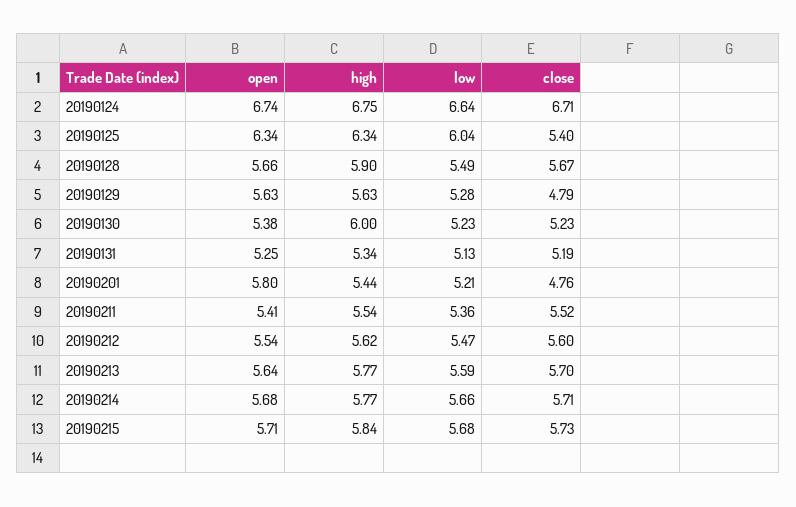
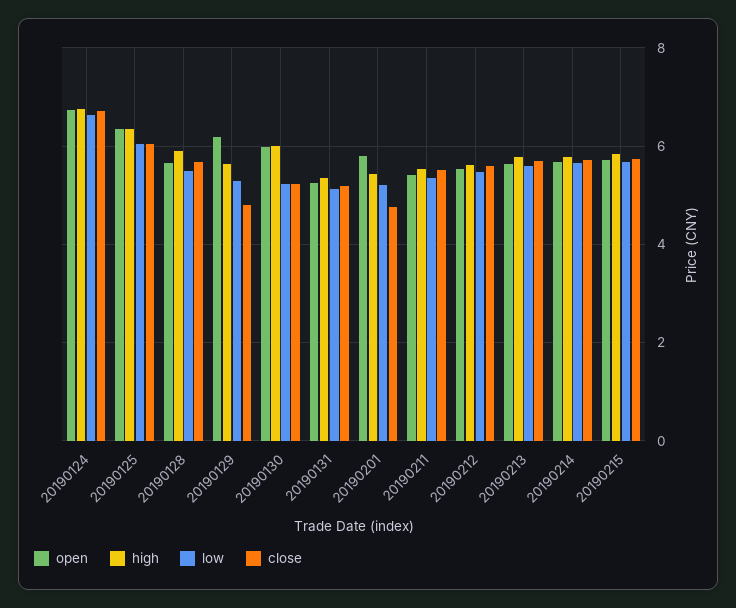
  {
    "open": {
      "20190124": 6.74,
      "20190125": 6.34,
      "20190128": 5.66,
-     "20190129": 5.63,
+     "20190129": 6.2,
-     "20190130": 5.38,
+     "20190130": 6,
      "20190131": 5.25,
      "20190201": 5.8,
      "20190211": 5.41,
      "20190212": 5.54,
      "20190213": 5.64,
      "20190214": 5.68,
      "20190215": 5.71
    },
    "high": {
      "20190124": 6.75,
      "20190125": 6.34,
      "20190128": 5.9,
      "20190129": 5.63,
      "20190130": 6,
      "20190131": 5.34,
      "20190201": 5.44,
      "20190211": 5.54,
      "20190212": 5.62,
      "20190213": 5.77,
      "20190214": 5.77,
      "20190215": 5.84
    },
    "low": {
      "20190124": 6.64,
      "20190125": 6.04,
      "20190128": 5.49,
      "20190129": 5.28,
      "20190130": 5.23,
      "20190131": 5.13,
      "20190201": 5.21,
      "20190211": 5.36,
      "20190212": 5.47,
      "20190213": 5.59,
      "20190214": 5.66,
      "20190215": 5.68
    },
    "close": {
      "20190124": 6.71,
-     "20190125": 5.4,
+     "20190125": 6,
      "20190128": 5.67,
      "20190129": 4.79,
      "20190130": 5.23,
      "20190131": 5.19,
      "20190201": 4.76,
      "20190211": 5.52,
      "20190212": 5.6,
      "20190213": 5.7,
      "20190214": 5.71,
      "20190215": 5.73
    }
  }

